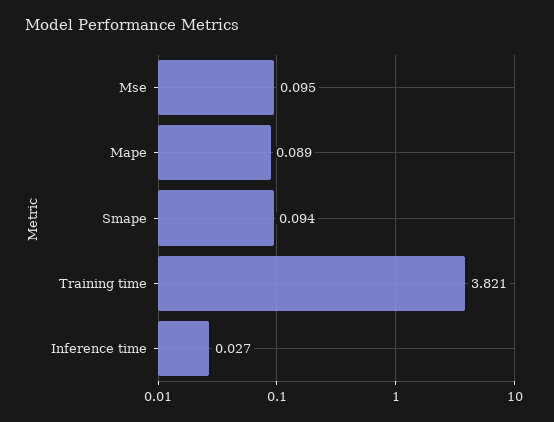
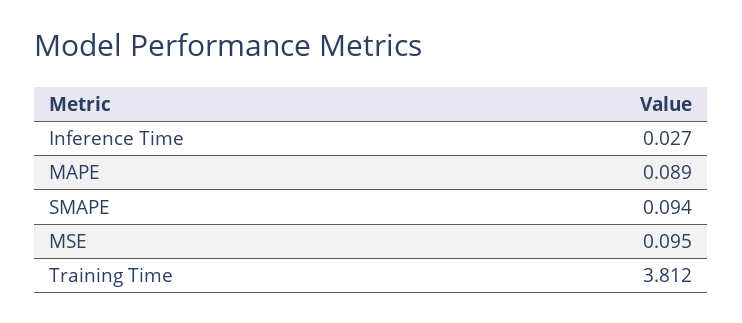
  {
    "Mse": 0.095,
    "Mape": 0.089,
    "Smape": 0.094,
-   "Training time": 3.821,
+   "Training time": 3.812,
    "Inference time": 0.027
  }

